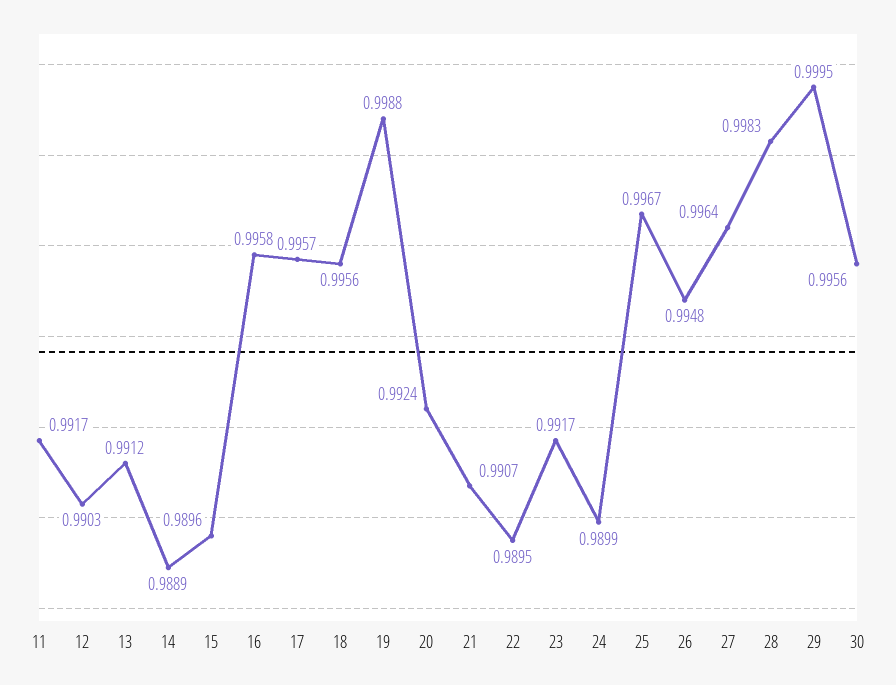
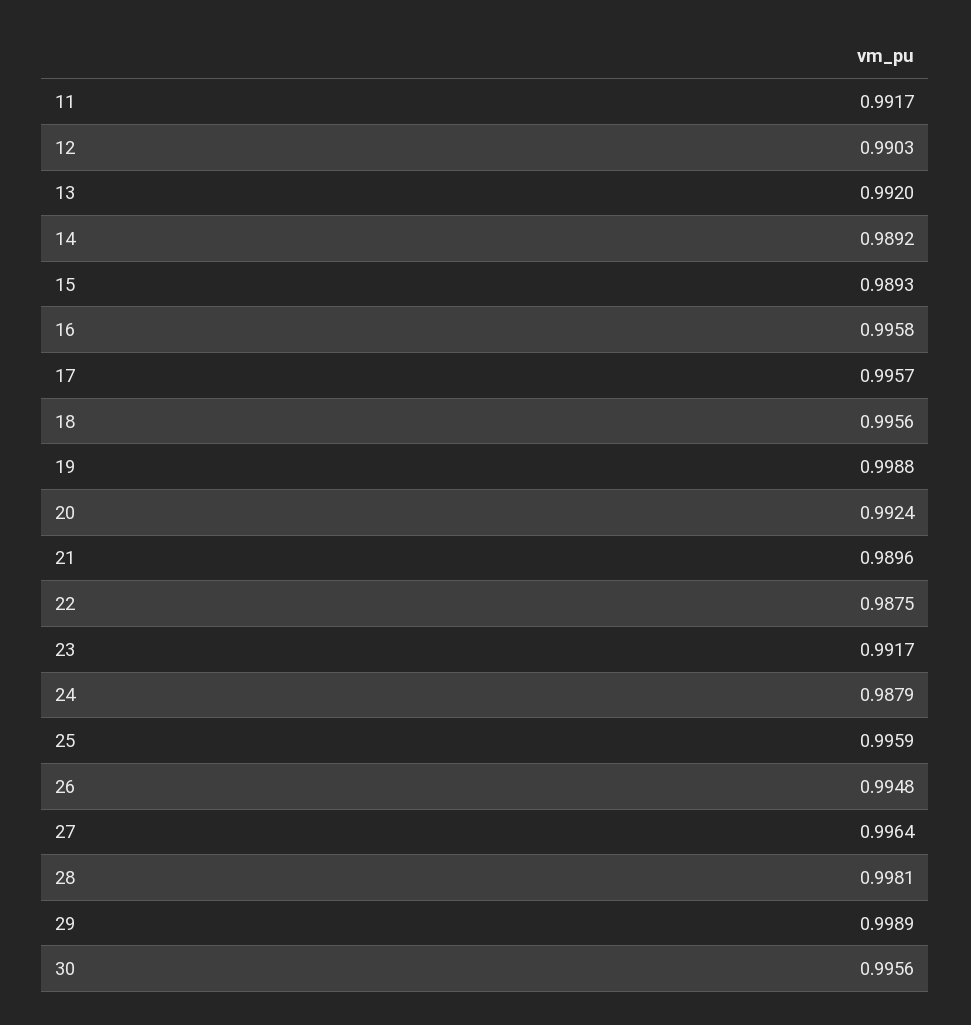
  {
    "11": 0.9917,
    "12": 0.9903,
-   "13": 0.9912,
+   "13": 0.992,
-   "14": 0.9889,
+   "14": 0.9892,
-   "15": 0.9896,
+   "15": 0.9893,
    "16": 0.9958,
    "17": 0.9957,
    "18": 0.9956,
    "19": 0.9988,
    "20": 0.9924,
-   "21": 0.9907,
+   "21": 0.9896,
-   "22": 0.9895,
+   "22": 0.9875,
    "23": 0.9917,
-   "24": 0.9899,
+   "24": 0.9879,
-   "25": 0.9967,
+   "25": 0.9959,
    "26": 0.9948,
    "27": 0.9964,
-   "28": 0.9983,
+   "28": 0.9981,
-   "29": 0.9995,
+   "29": 0.9989,
    "30": 0.9956
  }

